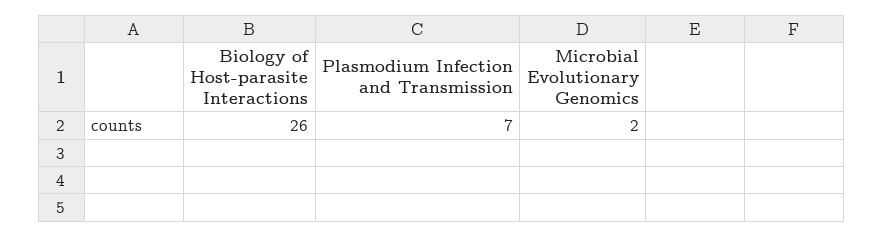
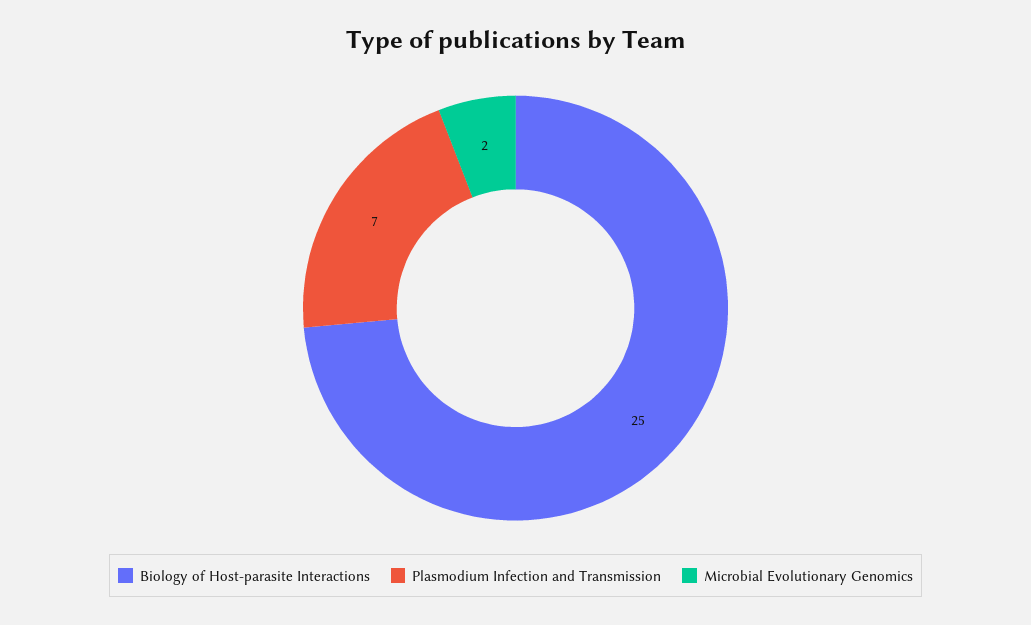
  {
-   "Biology of Host-parasite Interactions": 26,
+   "Biology of Host-parasite Interactions": 25,
    "Plasmodium Infection and Transmission": 7,
    "Microbial Evolutionary Genomics": 2
  }

